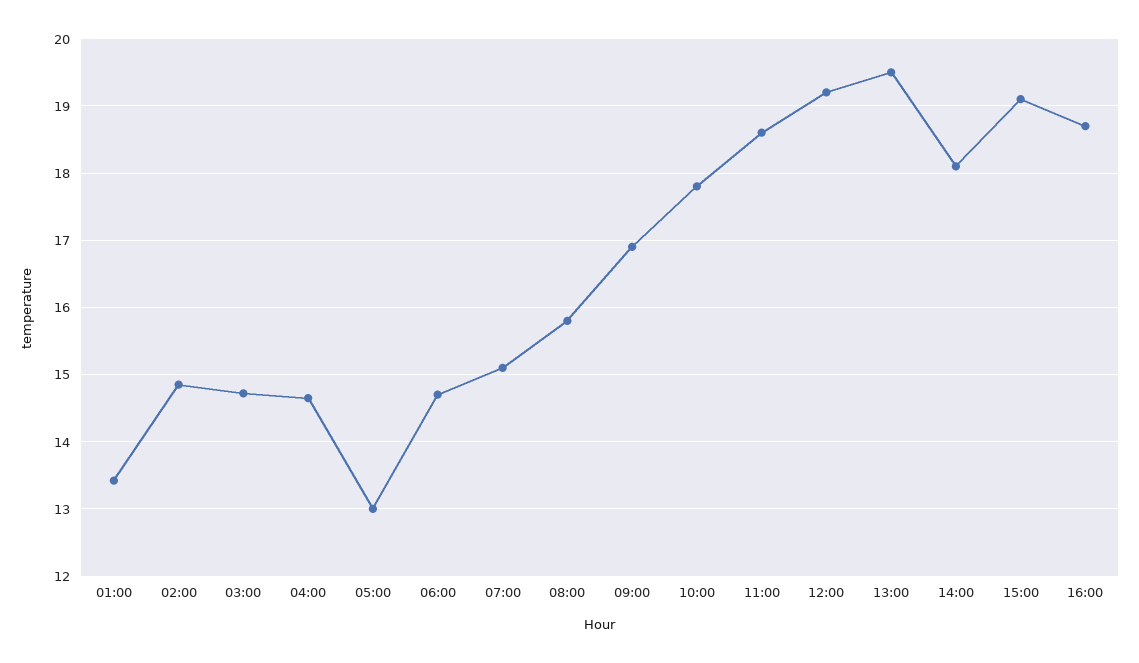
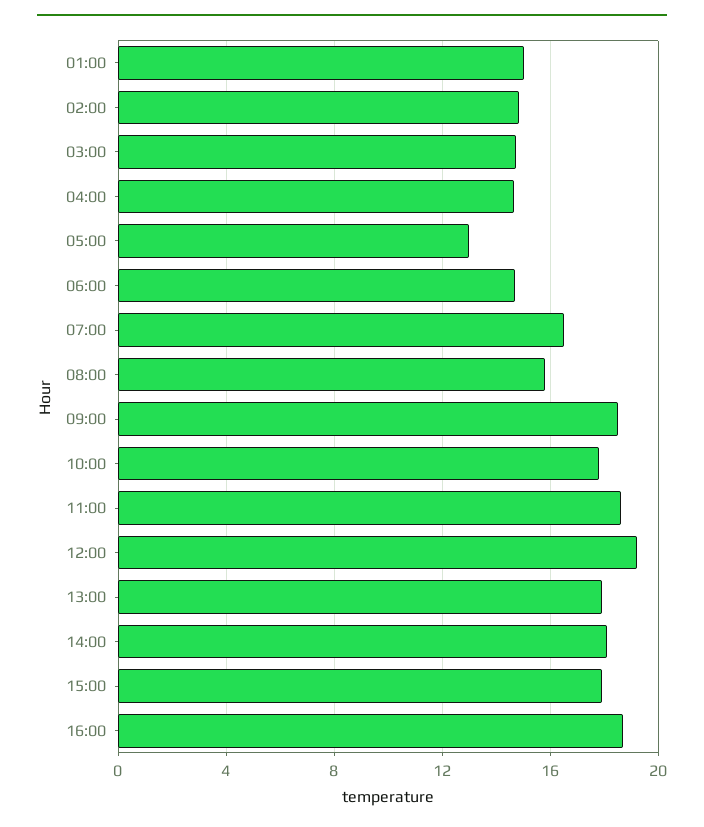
  {
-   "01:00": 13.4,
+   "01:00": 15,
    "02:00": 14.9,
    "03:00": 14.7,
    "04:00": 14.7,
    "05:00": 13,
    "06:00": 14.7,
-   "07:00": 15.1,
+   "07:00": 16.5,
    "08:00": 15.8,
-   "09:00": 16.9,
+   "09:00": 18.5,
    "10:00": 17.8,
    "11:00": 18.6,
    "12:00": 19.2,
-   "13:00": 19.5,
+   "13:00": 18,
    "14:00": 18.1,
-   "15:00": 19.1,
+   "15:00": 18,
    "16:00": 18.7
  }

